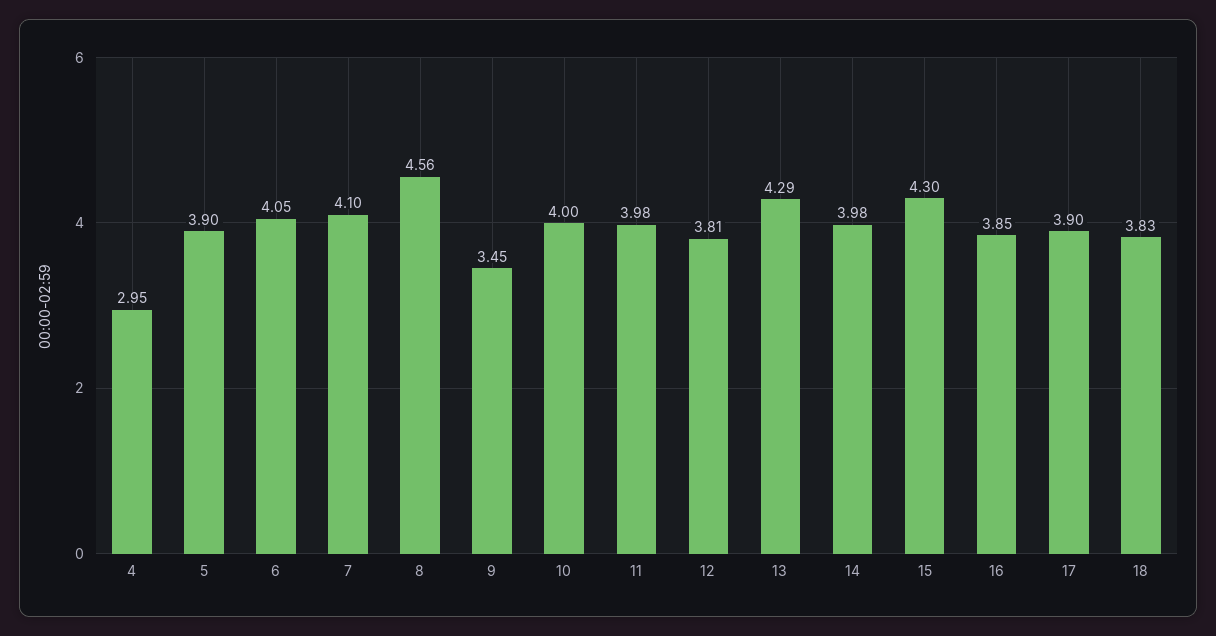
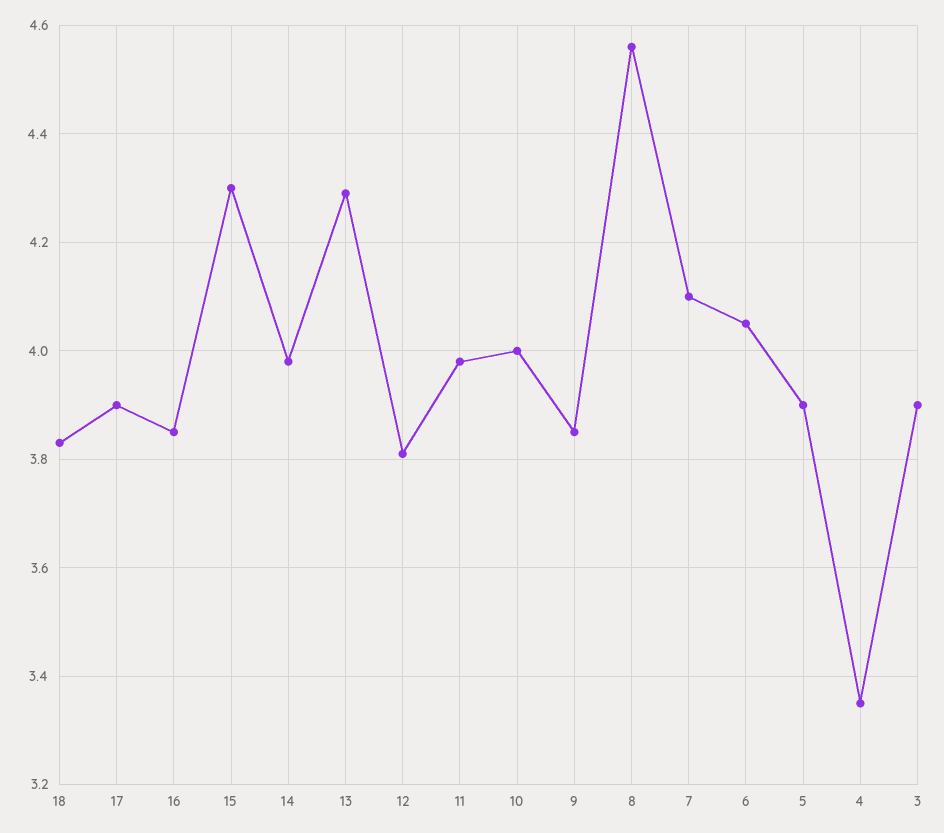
  {
-   "4": 2.95,
+   "4": 3.35,
    "5": 3.9,
    "6": 4.05,
    "7": 4.1,
    "8": 4.56,
-   "9": 3.45,
+   "9": 3.85,
    "10": 4,
    "11": 3.98,
    "12": 3.81,
    "13": 4.29,
    "14": 3.98,
    "15": 4.3,
    "16": 3.85,
    "17": 3.9,
-   "18": 3.83
+   "18": 3.83,
+   "3": 3.9
  }

